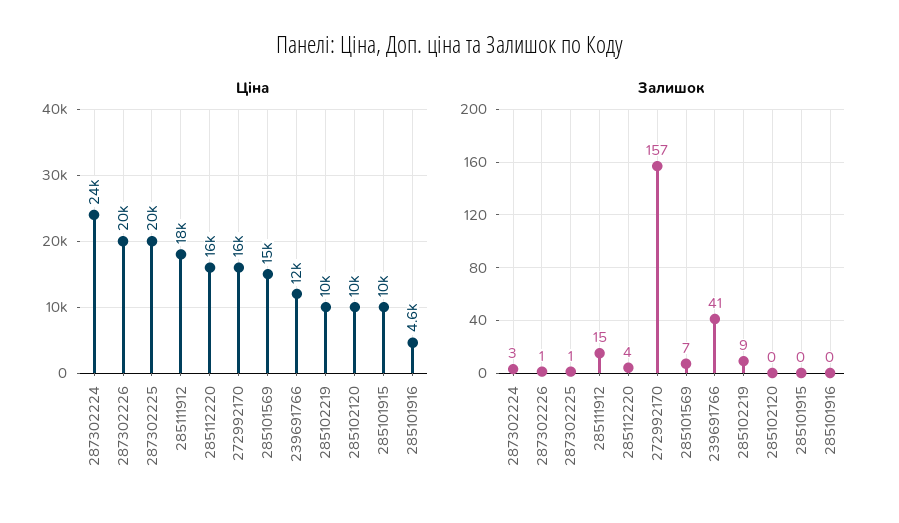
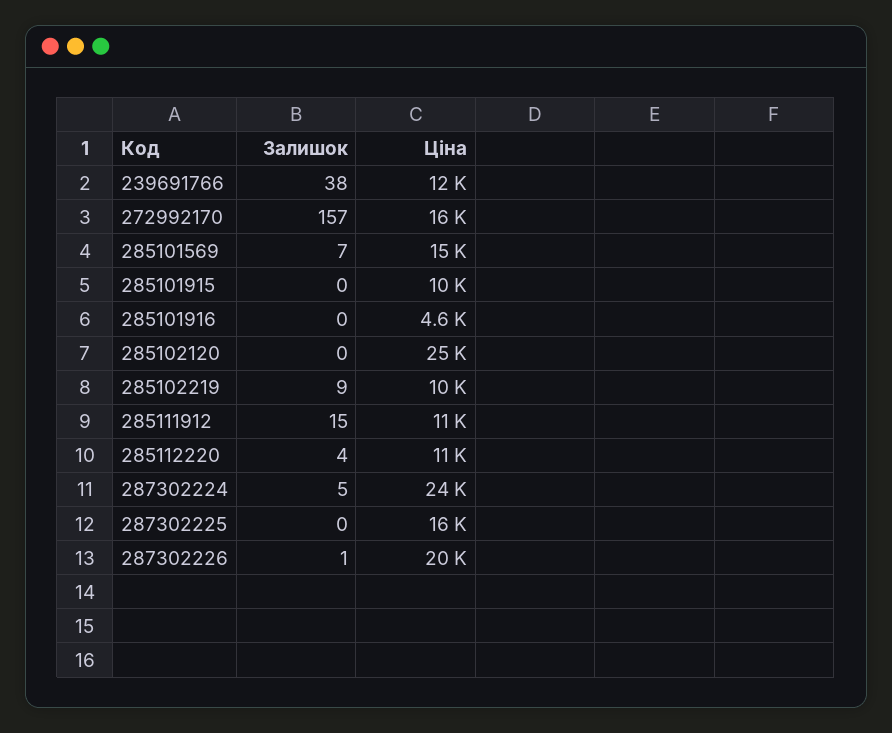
  {
    "Ціна": {
      "287302224": 24000,
      "287302226": 20000,
-     "287302225": 20000,
+     "287302225": 16000,
-     "285111912": 18000,
+     "285111912": 11000,
-     "285112220": 16000,
+     "285112220": 11000,
      "272992170": 16000,
      "285101569": 15000,
      "239691766": 12000,
      "285102219": 10000,
-     "285102120": 10000,
+     "285102120": 25000,
      "285101915": 10000,
      "285101916": 4600
    },
    "Залишок": {
-     "287302224": 3,
+     "287302224": 5,
      "287302226": 1,
-     "287302225": 1,
+     "287302225": 0,
      "285111912": 15,
      "285112220": 4,
      "272992170": 157,
      "285101569": 7,
-     "239691766": 41,
+     "239691766": 38,
      "285102219": 9,
      "285102120": 0,
      "285101915": 0,
      "285101916": 0
    }
  }

